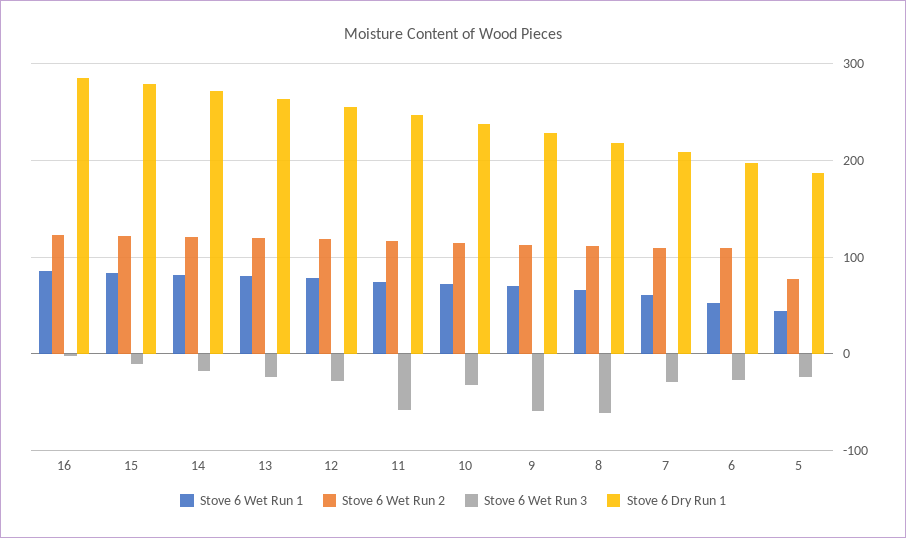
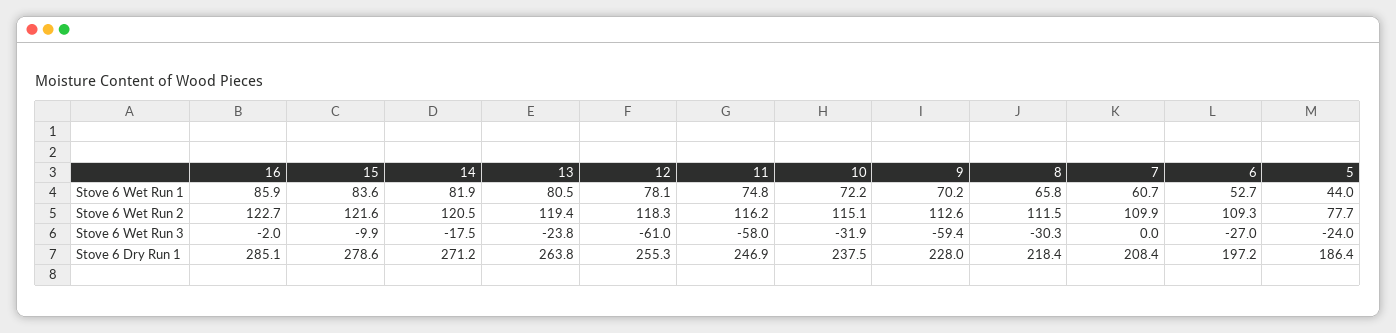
  {
    "Stove 6 Wet Run 1": {
      "16": 85.9,
      "15": 83.6,
      "14": 81.9,
      "13": 80.5,
      "12": 78.1,
      "11": 74.8,
      "10": 72.2,
      "9": 70.2,
      "8": 65.8,
      "7": 60.7,
      "6": 52.7,
      "5": 44
    },
    "Stove 6 Wet Run 2": {
      "16": 122.7,
      "15": 121.6,
      "14": 120.5,
      "13": 119.4,
      "12": 118.3,
      "11": 116.2,
      "10": 115.1,
      "9": 112.6,
      "8": 111.5,
      "7": 109.9,
      "6": 109.3,
      "5": 77.7
    },
    "Stove 6 Wet Run 3": {
      "16": -2,
      "15": -9.9,
      "14": -17.5,
      "13": -23.8,
-     "12": -30,
+     "12": -61,
      "11": -58,
      "10": -31.9,
      "9": -59.4,
-     "8": -60,
+     "8": -30.3,
-     "7": -30,
+     "7": 0,
      "6": -27,
      "5": -24
    },
    "Stove 6 Dry Run 1": {
      "16": 285.1,
      "15": 278.6,
      "14": 271.2,
      "13": 263.8,
      "12": 255.3,
      "11": 246.9,
      "10": 237.5,
      "9": 228,
      "8": 218.4,
      "7": 208.4,
      "6": 197.2,
      "5": 186.4
    }
  }

